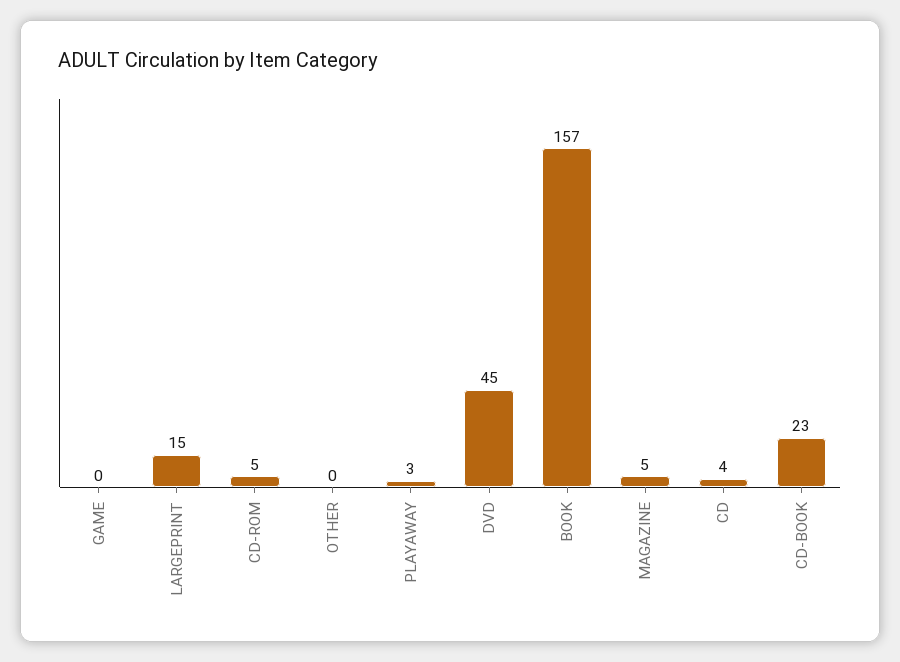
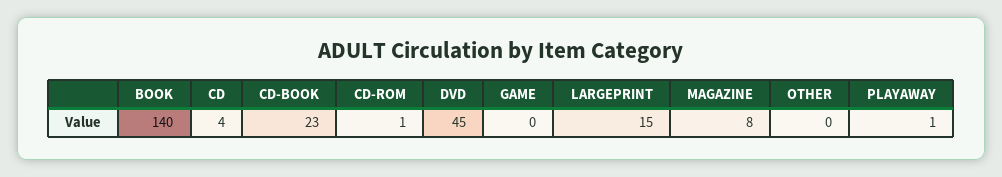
  {
    "GAME": 0,
    "LARGEPRINT": 15,
-   "CD-ROM": 5,
+   "CD-ROM": 1,
    "OTHER": 0,
-   "PLAYAWAY": 3,
+   "PLAYAWAY": 1,
    "DVD": 45,
-   "BOOK": 157,
+   "BOOK": 140,
-   "MAGAZINE": 5,
+   "MAGAZINE": 8,
    "CD": 4,
    "CD-BOOK": 23
  }

